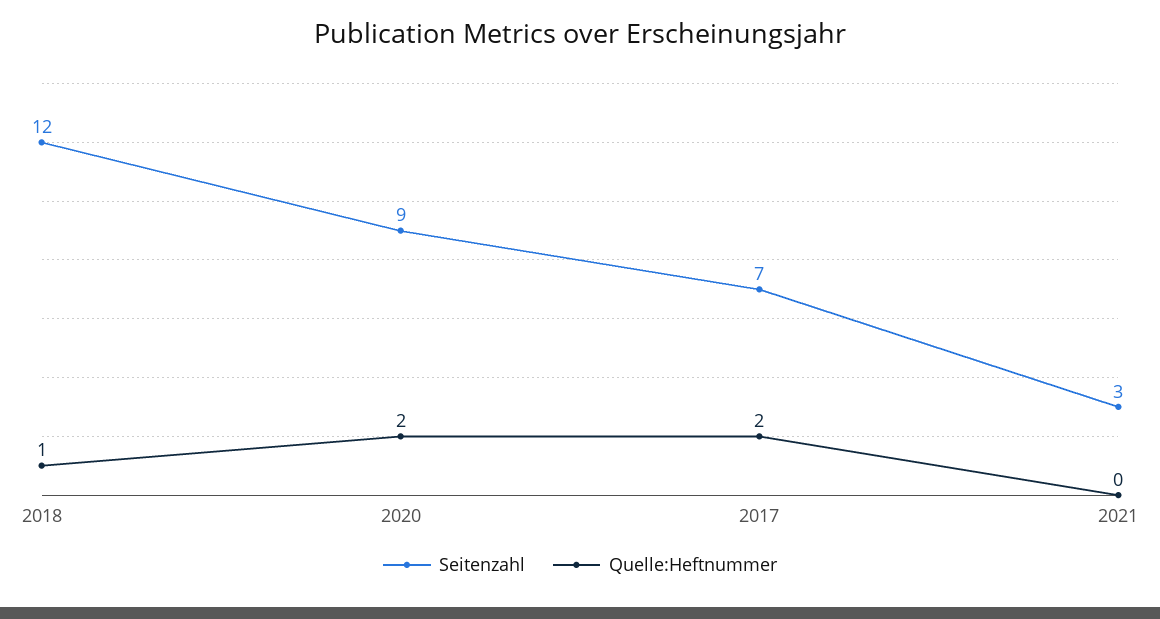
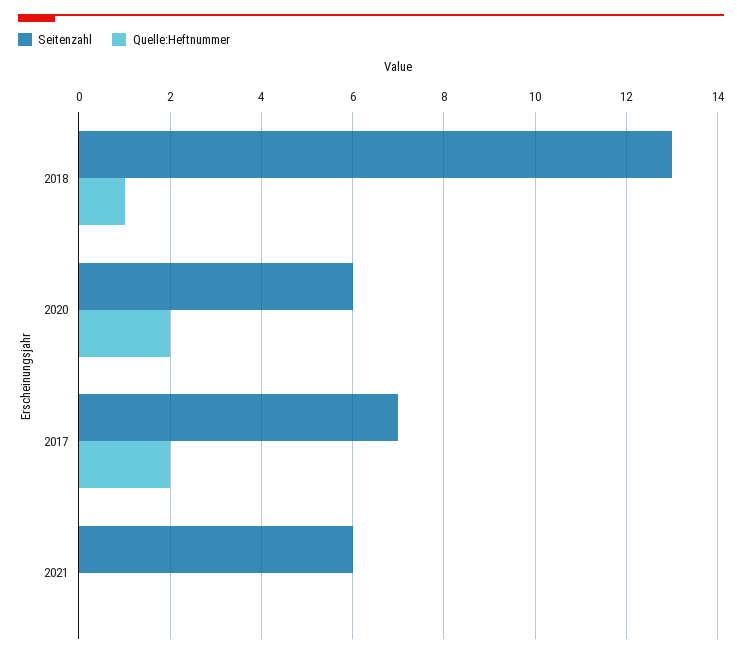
  {
    "Seitenzahl": {
-     "2018": 12,
+     "2018": 13,
-     "2020": 9,
+     "2020": 6,
      "2017": 7,
-     "2021": 3
+     "2021": 6
    },
    "Quelle:Heftnummer": {
      "2018": 1,
      "2020": 2,
      "2017": 2,
      "2021": 0
    }
  }

